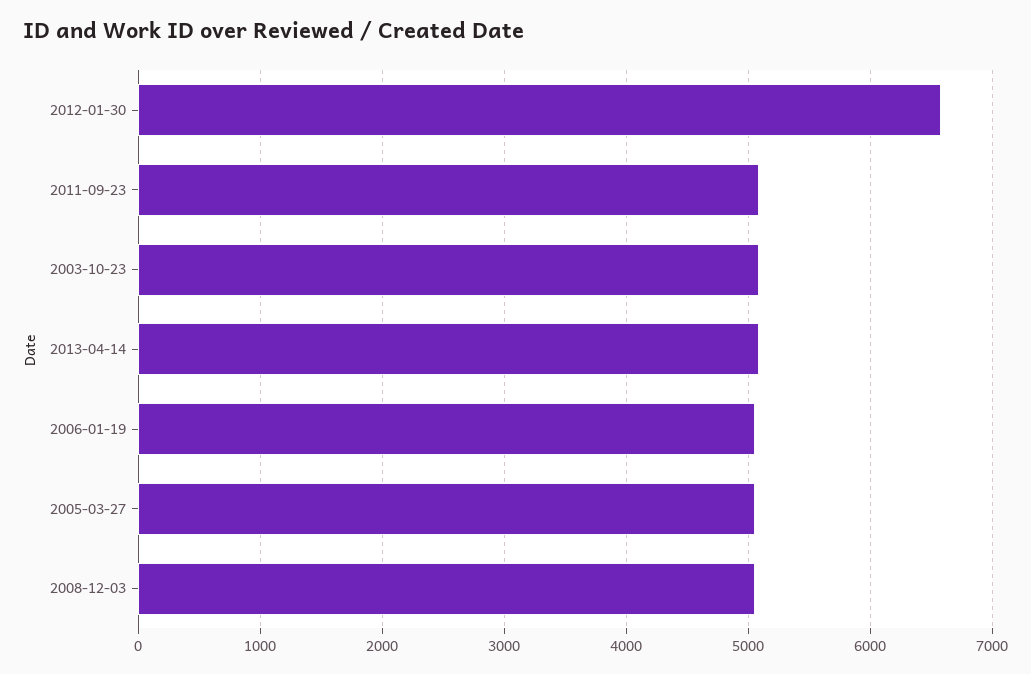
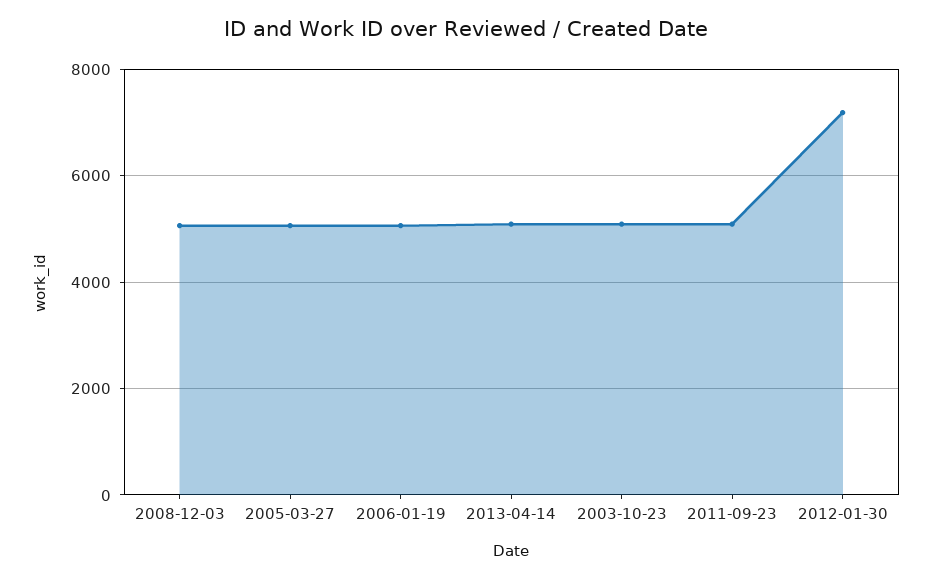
  {
-   "2012-01-30": 6600,
+   "2012-01-30": 7200,
    "2011-09-23": 5100,
    "2003-10-23": 5100,
    "2013-04-14": 5100,
    "2006-01-19": 5100,
    "2005-03-27": 5100,
    "2008-12-03": 5100
  }

